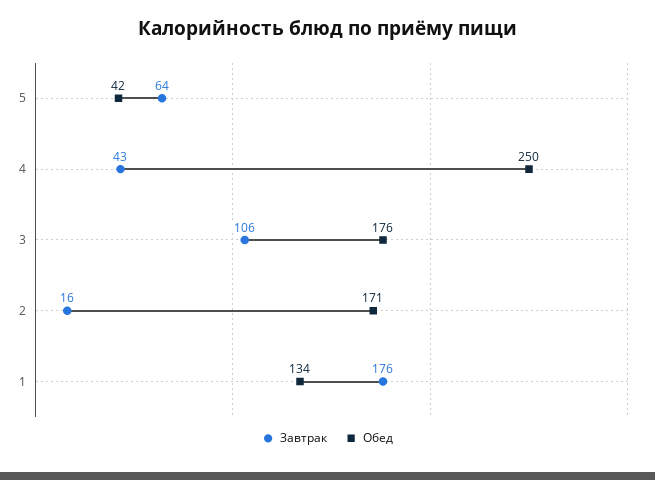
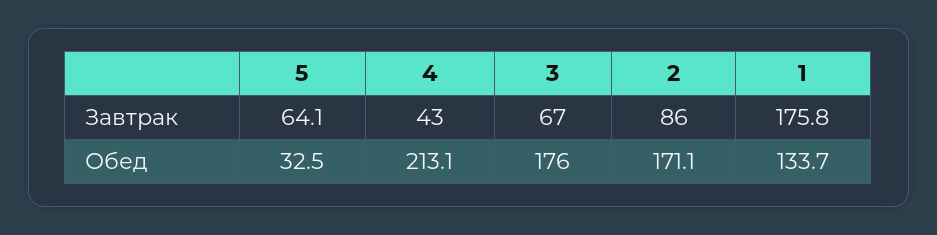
  {
    "Завтрак": {
      "5": 64.1,
      "4": 43,
-     "3": 106,
+     "3": 67,
-     "2": 16,
+     "2": 86,
      "1": 175.8
    },
    "Обед": {
-     "5": 42,
+     "5": 32.5,
-     "4": 250,
+     "4": 213.1,
      "3": 176,
      "2": 171.1,
      "1": 133.7
    }
  }

